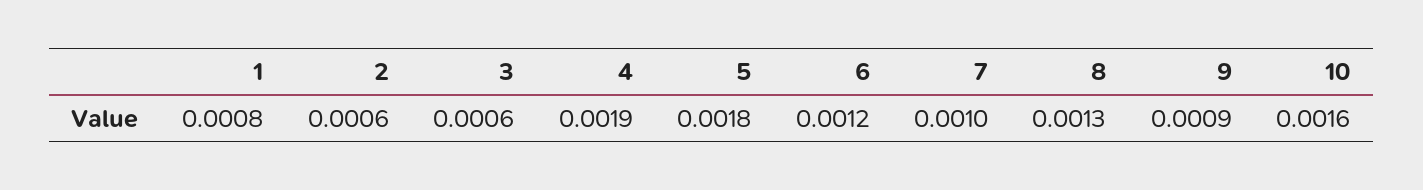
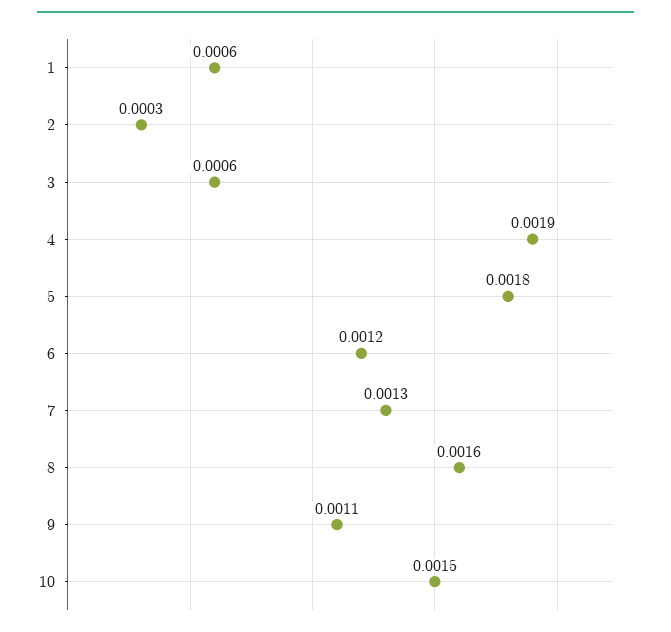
  {
-   "1": 0.0008,
+   "1": 0.0006,
-   "2": 0.0006,
+   "2": 0.0003,
    "3": 0.0006,
    "4": 0.0019,
    "5": 0.0018,
    "6": 0.0012,
-   "7": 0.001,
+   "7": 0.0013,
-   "8": 0.0013,
+   "8": 0.0016,
-   "9": 0.0009,
+   "9": 0.0011,
-   "10": 0.0016
+   "10": 0.0015
  }

